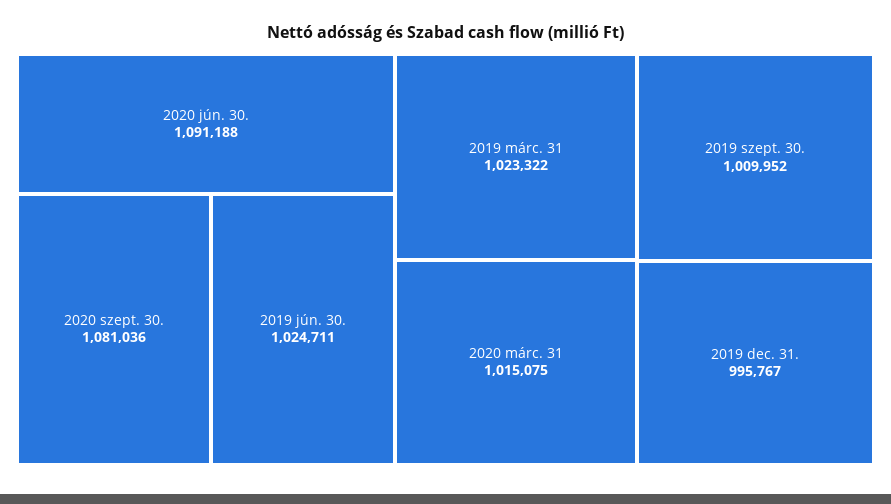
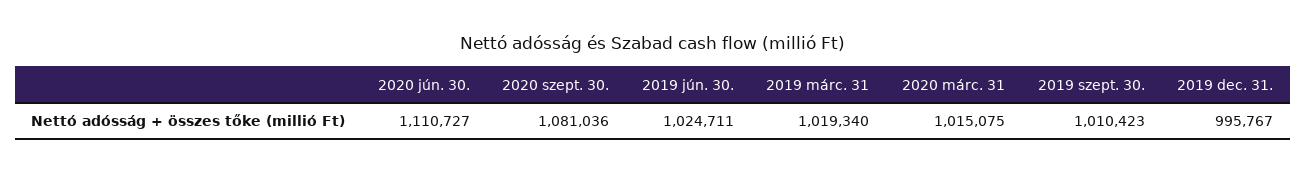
  {
-   "2020 jún. 30.": 1091188,
+   "2020 jún. 30.": 1110727,
    "2020 szept. 30.": 1081036,
    "2019 jún. 30.": 1024711,
-   "2019 márc. 31": 1023322,
+   "2019 márc. 31": 1019340,
    "2020 márc. 31": 1015075,
-   "2019 szept. 30.": 1009952,
+   "2019 szept. 30.": 1010423,
    "2019 dec. 31.": 995767
  }

